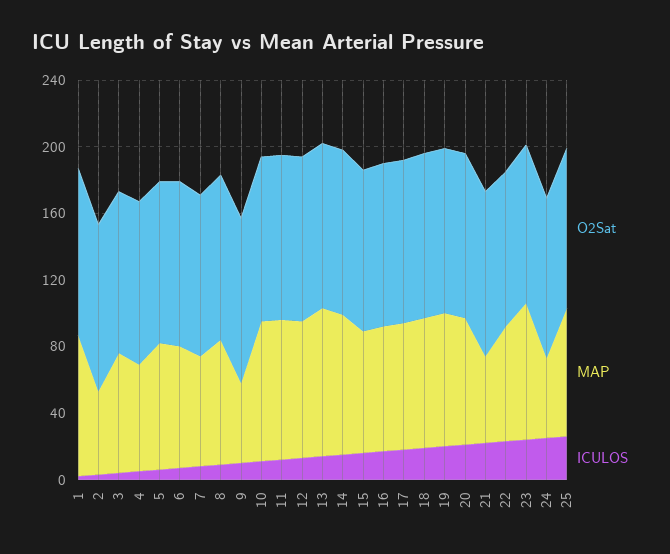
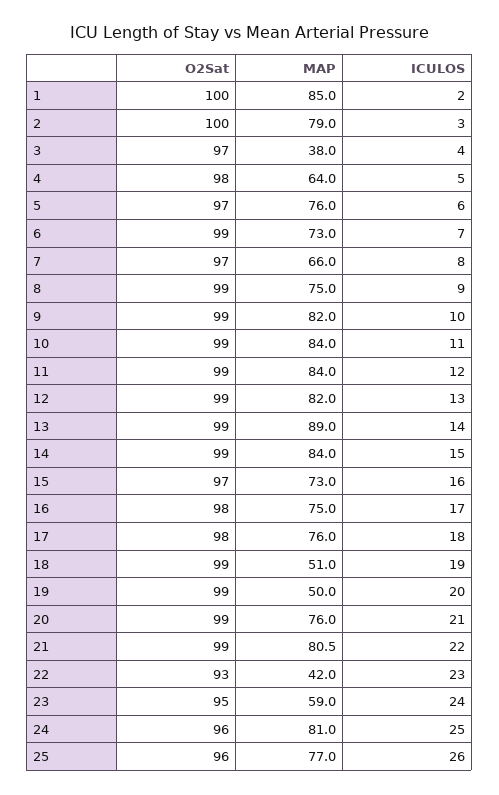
  {
    "O2Sat": {
      "1": 100,
      "2": 100,
      "3": 97,
      "4": 98,
      "5": 97,
      "6": 99,
      "7": 97,
      "8": 99,
      "9": 99,
      "10": 99,
      "11": 99,
      "12": 99,
      "13": 99,
      "14": 99,
      "15": 97,
      "16": 98,
      "17": 98,
      "18": 99,
      "19": 99,
      "20": 99,
      "21": 99,
      "22": 93,
      "23": 95,
      "24": 96,
      "25": 96
    },
    "MAP": {
      "1": 85,
-     "2": 50,
+     "2": 79,
-     "3": 70,
+     "3": 38,
      "4": 64,
      "5": 76,
      "6": 73,
      "7": 66,
      "8": 75,
-     "9": 50,
+     "9": 82,
      "10": 84,
      "11": 84,
      "12": 82,
      "13": 89,
      "14": 84,
      "15": 73,
      "16": 75,
      "17": 76,
-     "18": 80,
+     "18": 51,
-     "19": 80,
+     "19": 50,
      "20": 76,
-     "21": 50,
+     "21": 80.5,
-     "22": 70,
+     "22": 42,
-     "23": 80,
+     "23": 59,
-     "24": 50,
+     "24": 81,
      "25": 77
    },
    "ICULOS": {
      "1": 2,
      "2": 3,
      "3": 4,
      "4": 5,
      "5": 6,
      "6": 7,
      "7": 8,
      "8": 9,
      "9": 10,
      "10": 11,
      "11": 12,
      "12": 13,
      "13": 14,
      "14": 15,
      "15": 16,
      "16": 17,
      "17": 18,
      "18": 19,
      "19": 20,
      "20": 21,
      "21": 22,
      "22": 23,
      "23": 24,
      "24": 25,
      "25": 26
    }
  }

